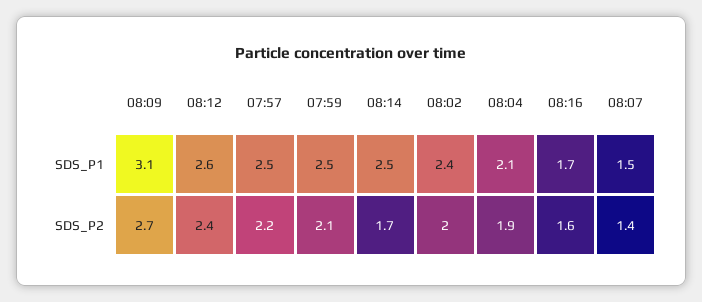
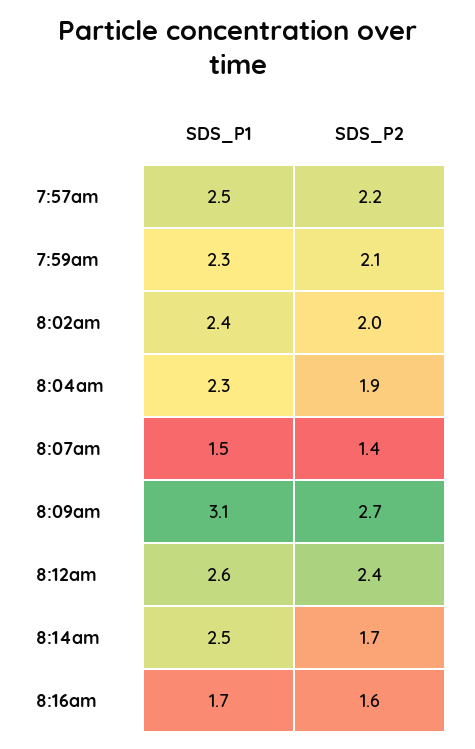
  {
    "08:09": {
      "SDS_P1": 3.1,
      "SDS_P2": 2.7
    },
    "08:12": {
      "SDS_P1": 2.6,
      "SDS_P2": 2.4
    },
    "07:57": {
      "SDS_P1": 2.5,
      "SDS_P2": 2.2
    },
    "07:59": {
-     "SDS_P1": 2.5,
+     "SDS_P1": 2.3,
      "SDS_P2": 2.1
    },
    "08:14": {
      "SDS_P1": 2.5,
      "SDS_P2": 1.7
    },
    "08:02": {
      "SDS_P1": 2.4,
      "SDS_P2": 2
    },
    "08:04": {
-     "SDS_P1": 2.1,
+     "SDS_P1": 2.3,
      "SDS_P2": 1.9
    },
    "08:16": {
      "SDS_P1": 1.7,
      "SDS_P2": 1.6
    },
    "08:07": {
      "SDS_P1": 1.5,
      "SDS_P2": 1.4
    }
  }

